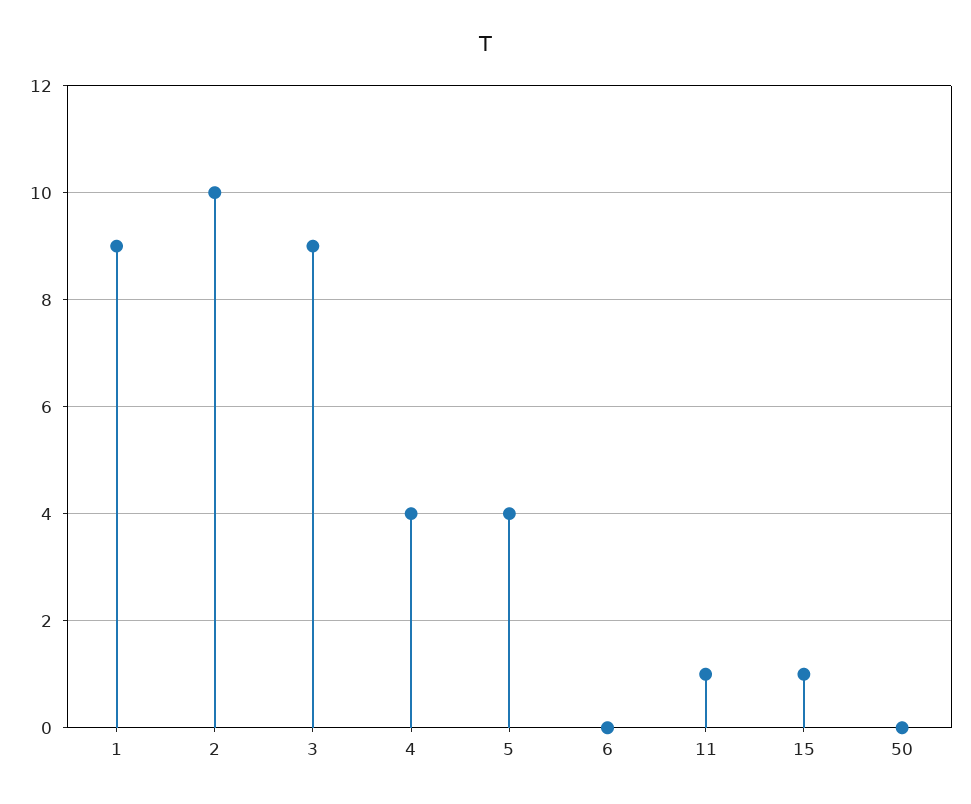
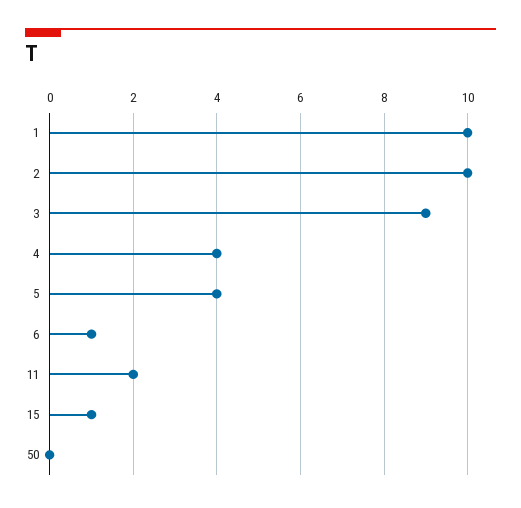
  {
-   "1": 9,
+   "1": 10,
    "2": 10,
    "3": 9,
    "4": 4,
    "5": 4,
-   "6": 0,
+   "6": 1,
-   "11": 1,
+   "11": 2,
    "15": 1,
    "50": 0
  }

